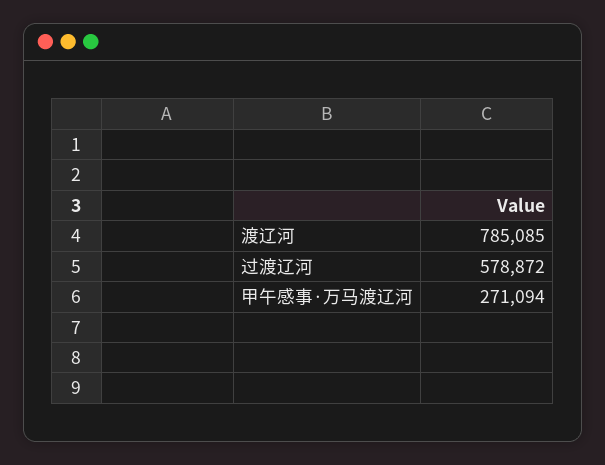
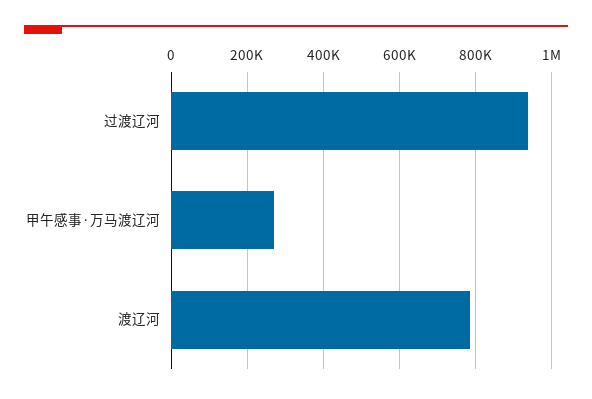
  {
    "渡辽河": 785085,
-   "过渡辽河": 578872,
+   "过渡辽河": 940000,
    "甲午感事·万马渡辽河": 271094
  }

